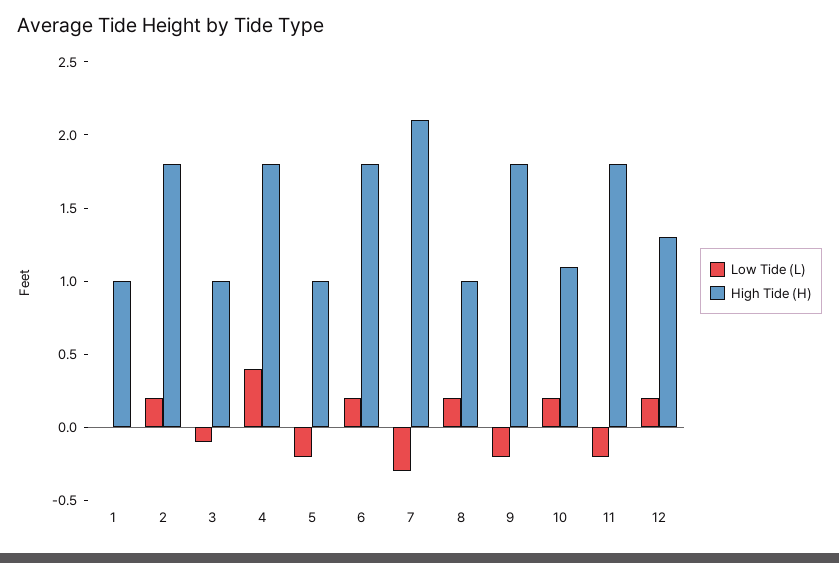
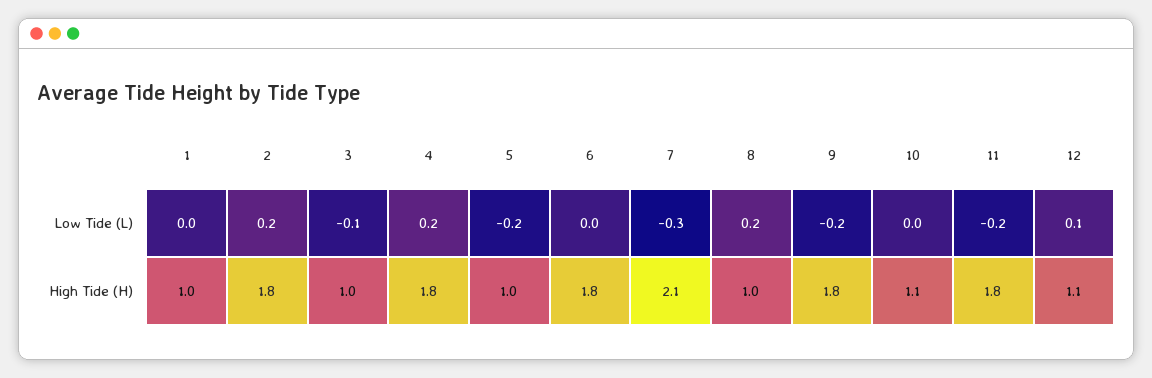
  {
    "Low Tide (L)": {
      "1": 0,
      "2": 0.2,
      "3": -0.1,
-     "4": 0.4,
+     "4": 0.2,
      "5": -0.2,
-     "6": 0.2,
+     "6": 0,
      "7": -0.3,
      "8": 0.2,
      "9": -0.2,
-     "10": 0.2,
+     "10": 0,
      "11": -0.2,
-     "12": 0.2
+     "12": 0.1
    },
    "High Tide (H)": {
      "1": 1,
      "2": 1.8,
      "3": 1,
      "4": 1.8,
      "5": 1,
      "6": 1.8,
      "7": 2.1,
      "8": 1,
      "9": 1.8,
      "10": 1.1,
      "11": 1.8,
-     "12": 1.3
+     "12": 1.1
    }
  }

